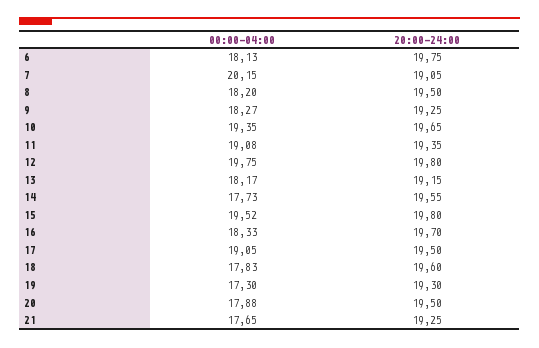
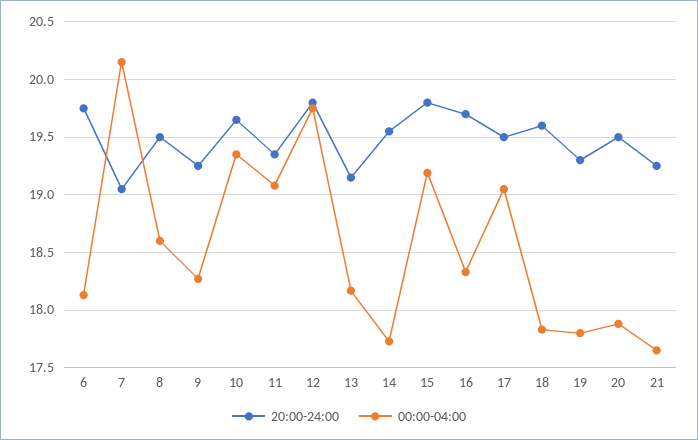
  {
    "00:00-04:00": {
      "6": 18.13,
      "7": 20.15,
-     "8": 18.2,
+     "8": 18.6,
      "9": 18.27,
      "10": 19.35,
      "11": 19.08,
      "12": 19.75,
      "13": 18.17,
      "14": 17.73,
-     "15": 19.52,
+     "15": 19.2,
      "16": 18.33,
      "17": 19.05,
      "18": 17.83,
-     "19": 17.3,
+     "19": 17.8,
      "20": 17.88,
      "21": 17.65
    },
    "20:00-24:00": {
      "6": 19.75,
      "7": 19.05,
      "8": 19.5,
      "9": 19.25,
      "10": 19.65,
      "11": 19.35,
      "12": 19.8,
      "13": 19.15,
      "14": 19.55,
      "15": 19.8,
      "16": 19.7,
      "17": 19.5,
      "18": 19.6,
      "19": 19.3,
      "20": 19.5,
      "21": 19.25
    }
  }

